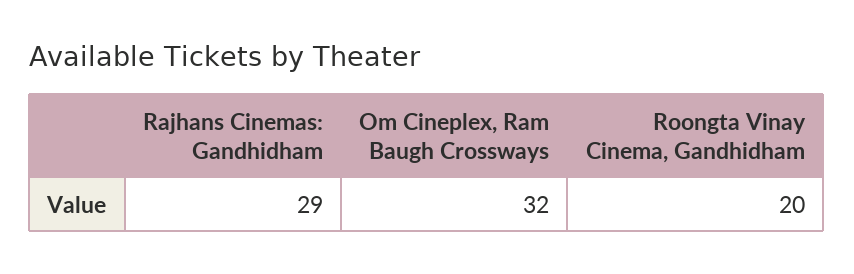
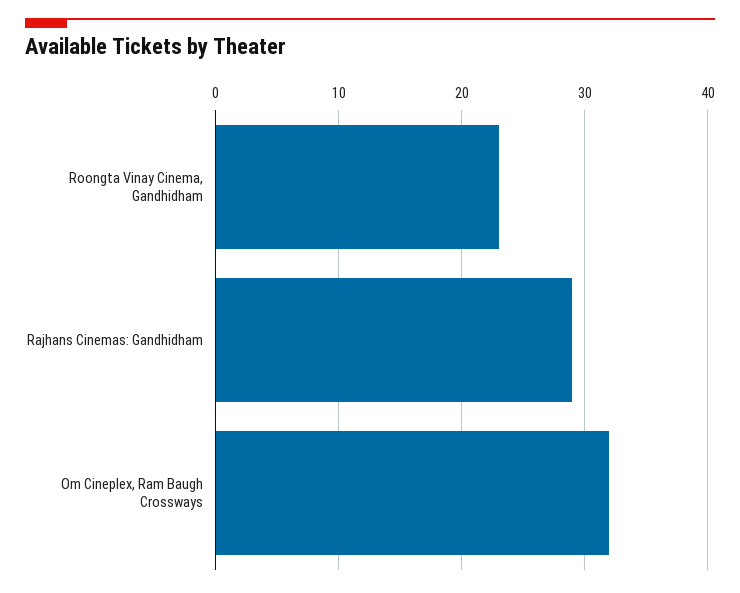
  {
    "Rajhans Cinemas: Gandhidham": 29,
    "Om Cineplex, Ram Baugh Crossways": 32,
-   "Roongta Vinay Cinema, Gandhidham": 20
+   "Roongta Vinay Cinema, Gandhidham": 23
  }

